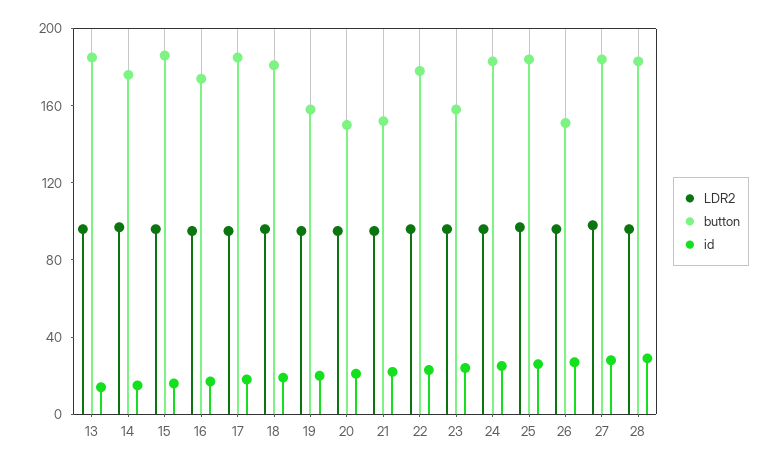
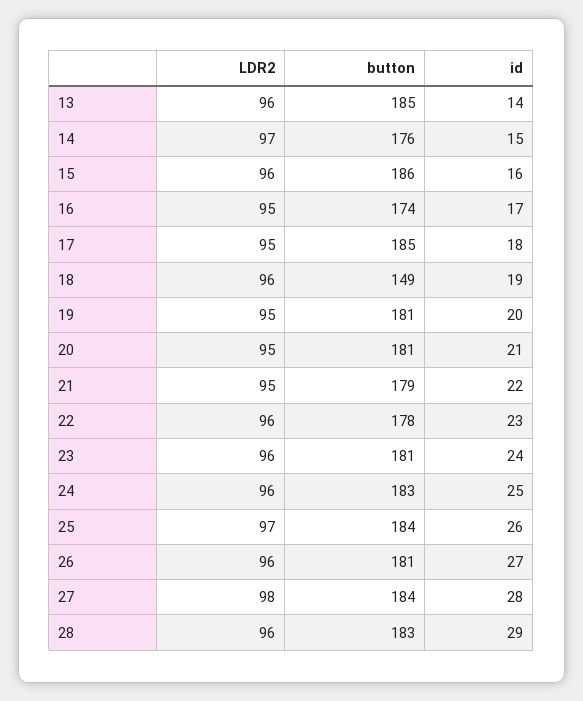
  {
    "LDR2": {
      "13": 96,
      "14": 97,
      "15": 96,
      "16": 95,
      "17": 95,
      "18": 96,
      "19": 95,
      "20": 95,
      "21": 95,
      "22": 96,
      "23": 96,
      "24": 96,
      "25": 97,
      "26": 96,
      "27": 98,
      "28": 96
    },
    "button": {
      "13": 185,
      "14": 176,
      "15": 186,
      "16": 174,
      "17": 185,
-     "18": 180,
+     "18": 149,
-     "19": 160,
+     "19": 181,
-     "20": 150,
+     "20": 181,
-     "21": 150,
+     "21": 179,
      "22": 178,
-     "23": 160,
+     "23": 181,
      "24": 183,
      "25": 184,
-     "26": 150,
+     "26": 181,
      "27": 184,
      "28": 183
    },
    "id": {
      "13": 14,
      "14": 15,
      "15": 16,
      "16": 17,
      "17": 18,
      "18": 19,
      "19": 20,
      "20": 21,
      "21": 22,
      "22": 23,
      "23": 24,
      "24": 25,
      "25": 26,
      "26": 27,
      "27": 28,
      "28": 29
    }
  }

